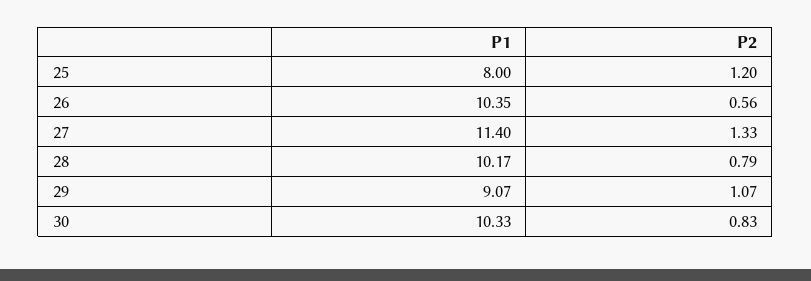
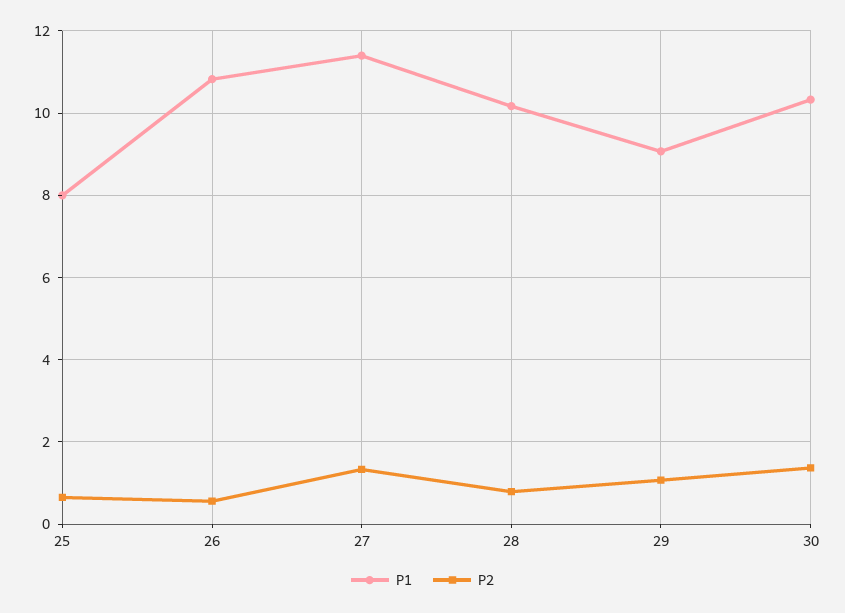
  {
    "P1": {
      "25": 8,
-     "26": 10.35,
+     "26": 10.8,
      "27": 11.4,
      "28": 10.17,
      "29": 9.07,
      "30": 10.33
    },
    "P2": {
-     "25": 1.2,
+     "25": 0.6,
      "26": 0.56,
      "27": 1.33,
      "28": 0.79,
      "29": 1.07,
-     "30": 0.83
+     "30": 1.4
    }
  }

